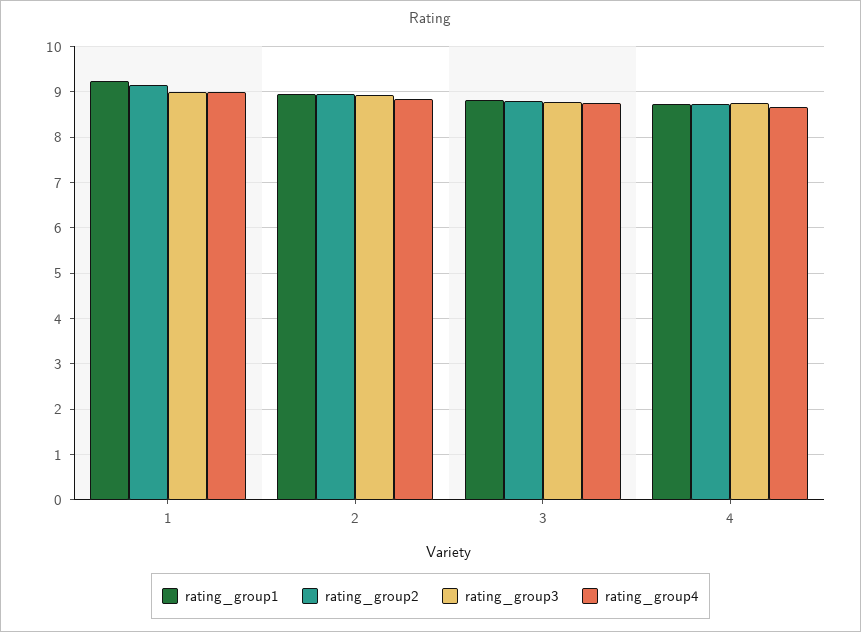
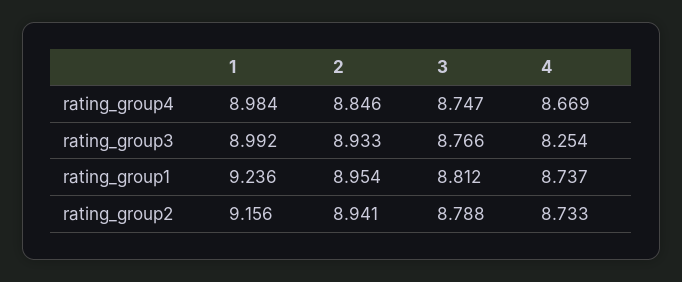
  {
    "rating_group1": {
      "1": 9.236,
      "2": 8.954,
      "3": 8.812,
      "4": 8.737
    },
    "rating_group2": {
      "1": 9.156,
      "2": 8.941,
      "3": 8.788,
      "4": 8.733
    },
    "rating_group3": {
      "1": 8.992,
      "2": 8.933,
      "3": 8.766,
-     "4": 8.8
+     "4": 8.254
    },
    "rating_group4": {
      "1": 8.984,
      "2": 8.846,
      "3": 8.747,
      "4": 8.669
    }
  }

